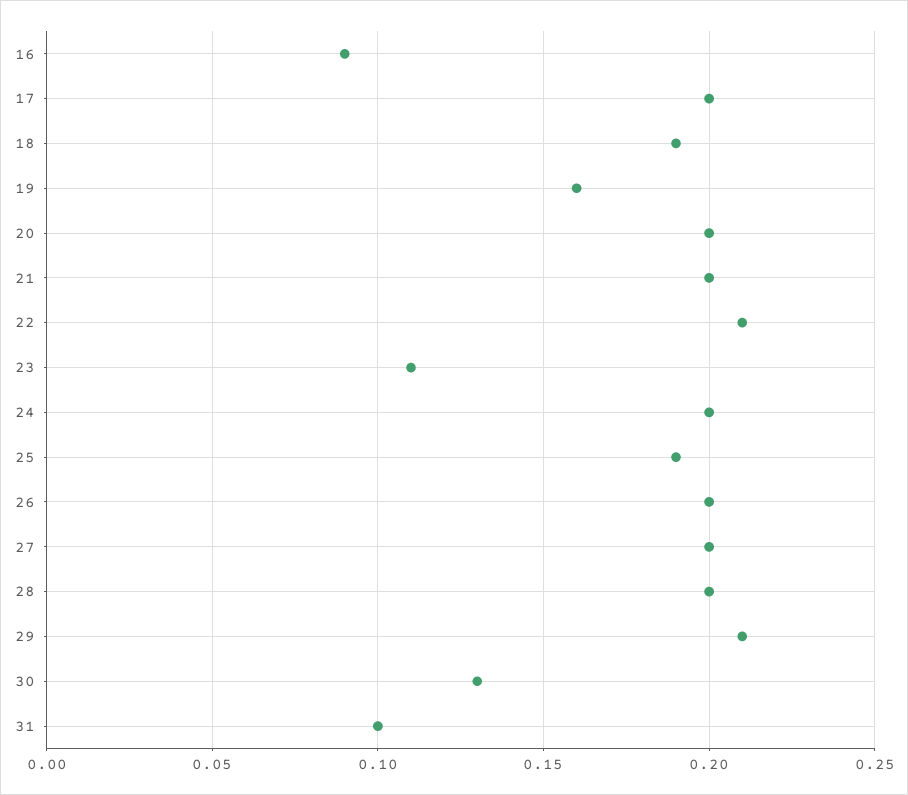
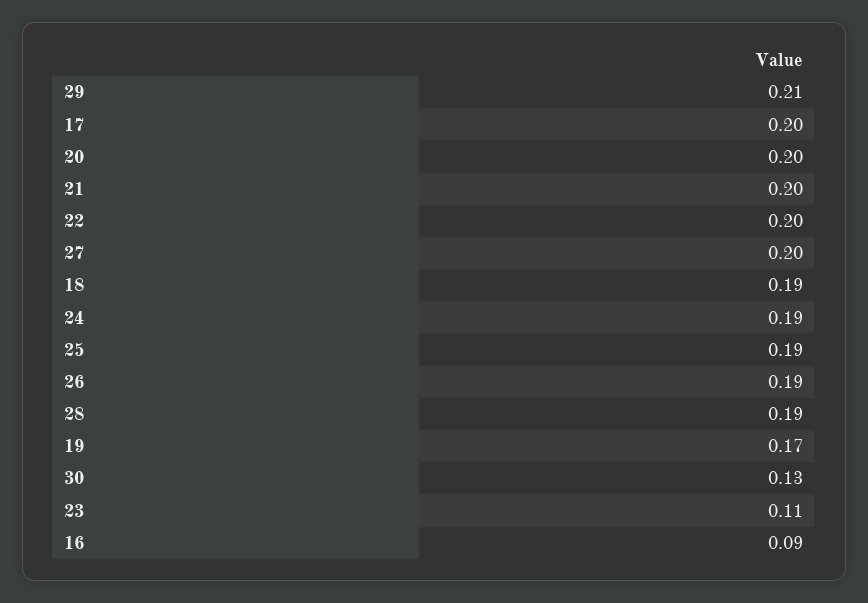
  {
    "16": 0.09,
    "17": 0.2,
    "18": 0.19,
-   "19": 0.16,
+   "19": 0.17,
    "20": 0.2,
    "21": 0.2,
-   "22": 0.21,
+   "22": 0.2,
    "23": 0.11,
-   "24": 0.2,
+   "24": 0.19,
    "25": 0.19,
-   "26": 0.2,
+   "26": 0.19,
    "27": 0.2,
-   "28": 0.2,
+   "28": 0.19,
    "29": 0.21,
-   "30": 0.13,
+   "30": 0.13
-   "31": 0.1
  }

